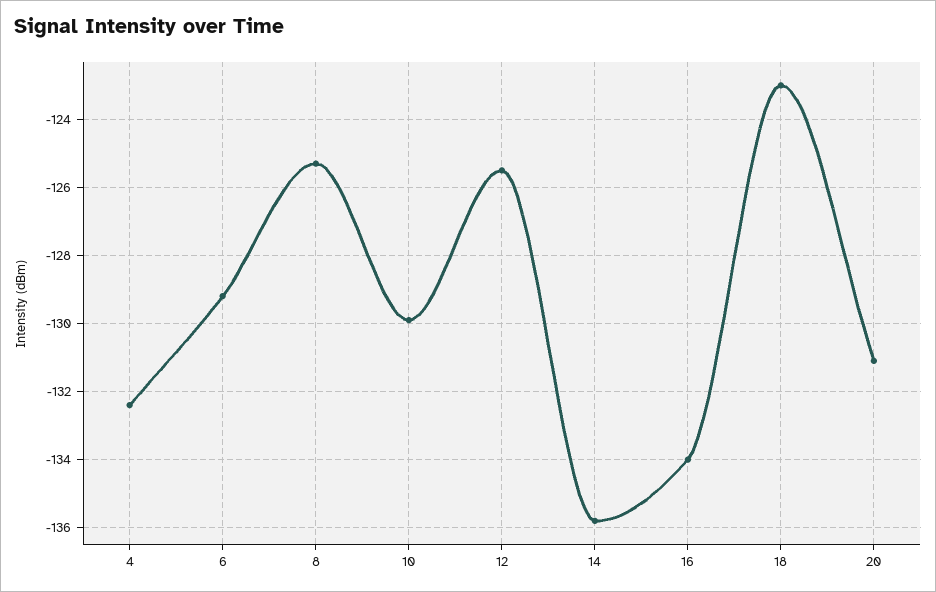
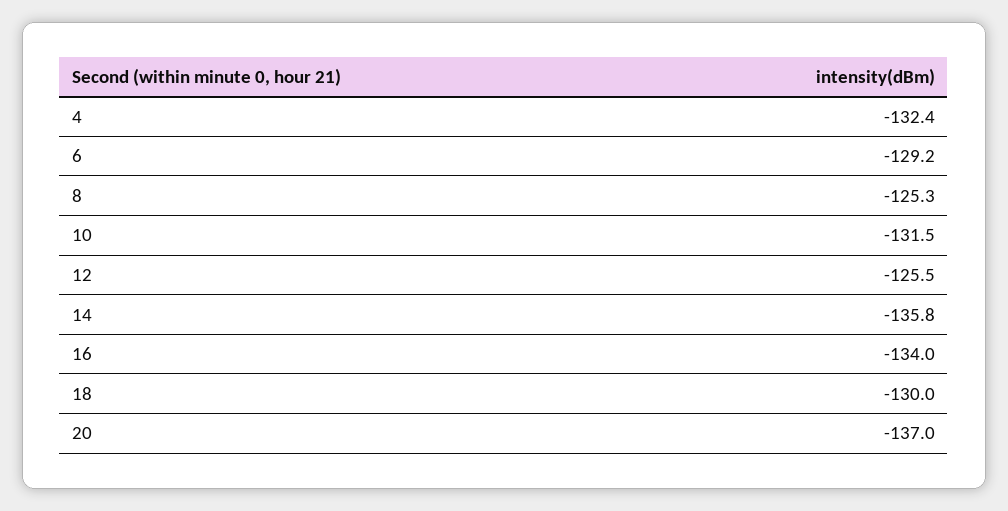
  {
    "4": -132.4,
    "6": -129.2,
    "8": -125.3,
-   "10": -130,
+   "10": -131.5,
    "12": -125.5,
    "14": -135.8,
    "16": -134,
-   "18": -123,
+   "18": -130,
-   "20": -131
+   "20": -137
  }

